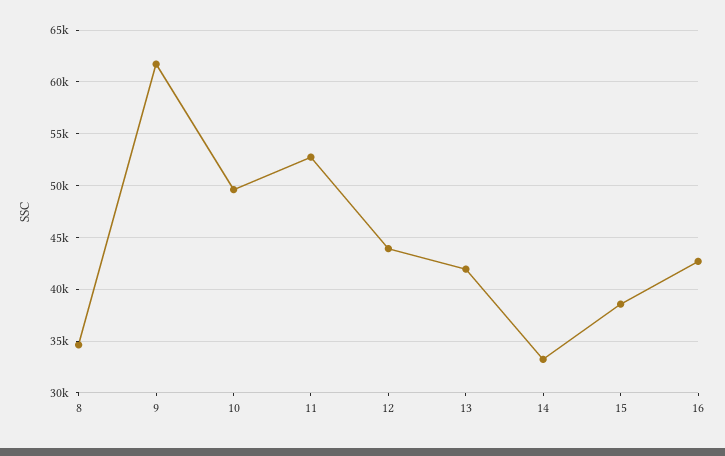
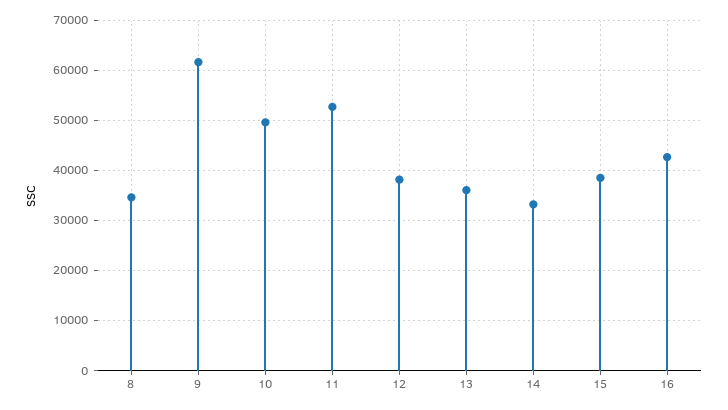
  {
    "8": 35000,
    "9": 62000,
    "10": 50000,
    "11": 53000,
-   "12": 44000,
+   "12": 38000,
-   "13": 42000,
+   "13": 36000,
    "14": 33000,
    "15": 39000,
    "16": 43000
  }

